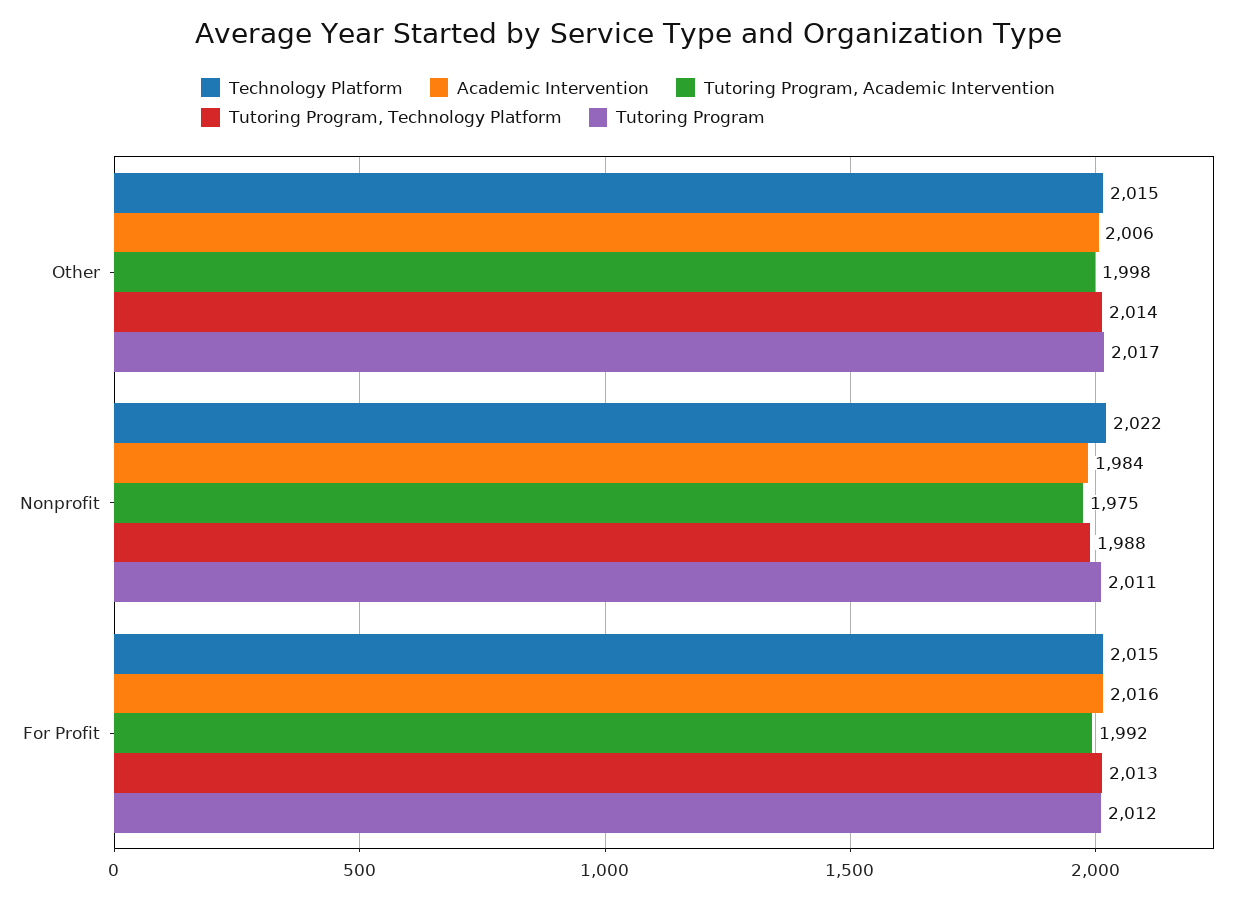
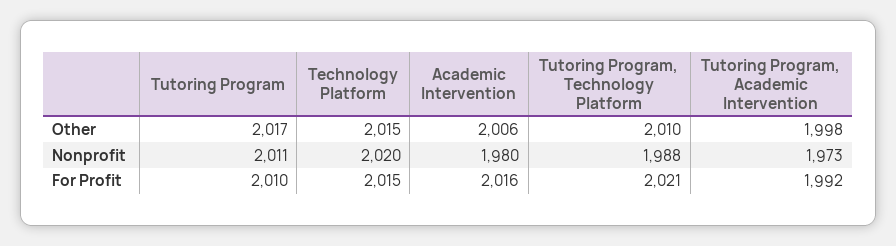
  {
    "Technology Platform": {
      "Other": 2015,
-     "Nonprofit": 2022,
+     "Nonprofit": 2020,
      "For Profit": 2015
    },
    "Academic Intervention": {
      "Other": 2006,
-     "Nonprofit": 1984,
+     "Nonprofit": 1980,
      "For Profit": 2016
    },
    "Tutoring Program, Academic Intervention": {
      "Other": 1998,
-     "Nonprofit": 1975,
+     "Nonprofit": 1973,
      "For Profit": 1992
    },
    "Tutoring Program, Technology Platform": {
-     "Other": 2014,
+     "Other": 2010,
      "Nonprofit": 1988,
-     "For Profit": 2013
+     "For Profit": 2021
    },
    "Tutoring Program": {
      "Other": 2017,
      "Nonprofit": 2011,
-     "For Profit": 2012
+     "For Profit": 2010
    }
  }

